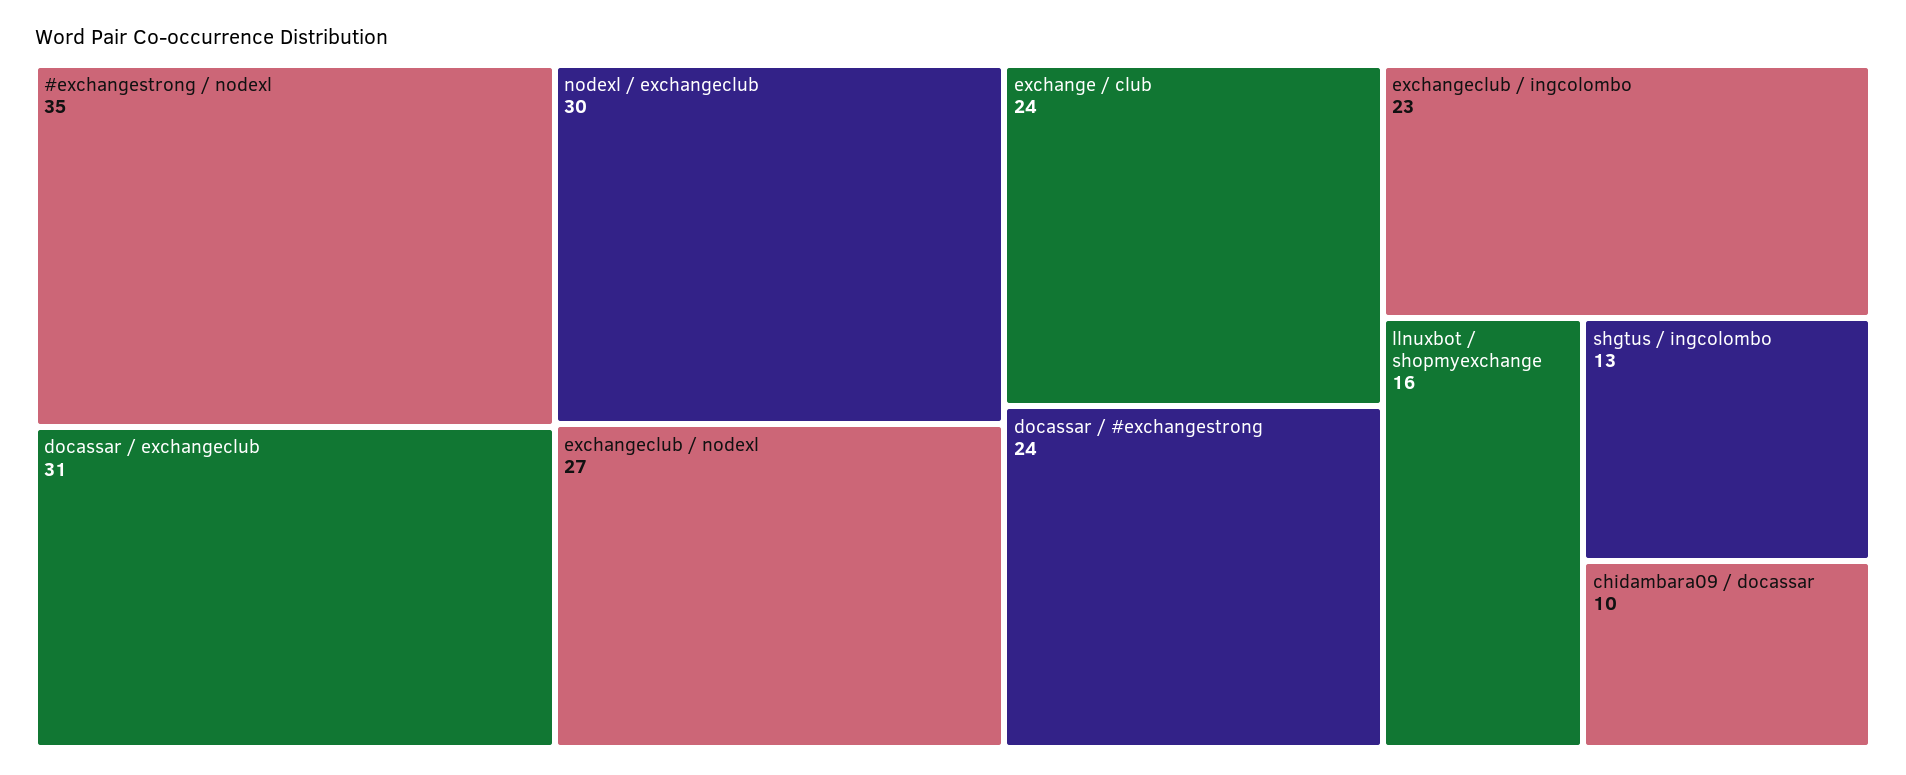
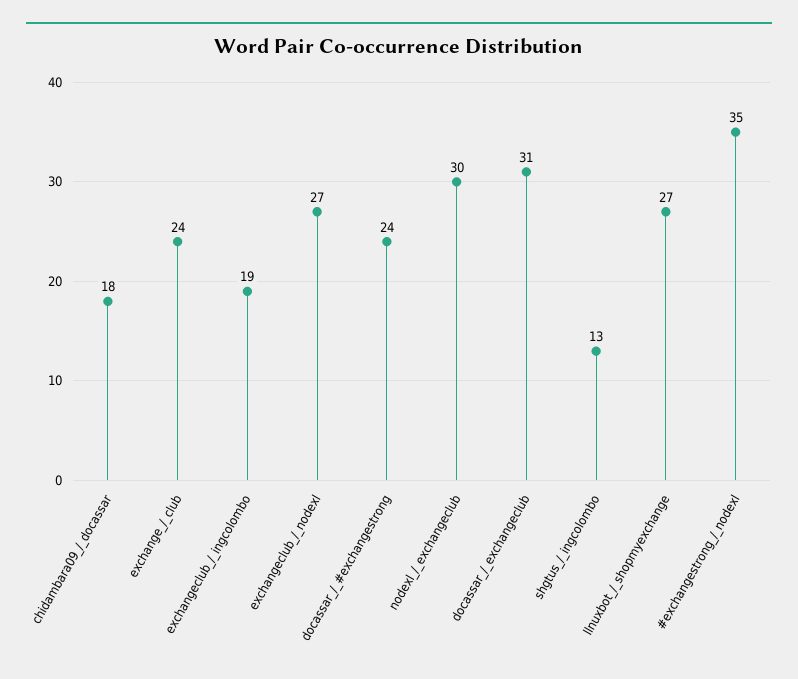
  {
    "#exchangestrong / nodexl": 35,
    "docassar / exchangeclub": 31,
    "nodexl / exchangeclub": 30,
    "exchangeclub / nodexl": 27,
    "exchange / club": 24,
    "docassar / #exchangestrong": 24,
-   "exchangeclub / ingcolombo": 23,
+   "exchangeclub / ingcolombo": 19,
-   "llnuxbot / shopmyexchange": 16,
+   "llnuxbot / shopmyexchange": 27,
    "shgtus / ingcolombo": 13,
-   "chidambara09 / docassar": 10
+   "chidambara09 / docassar": 18
  }

